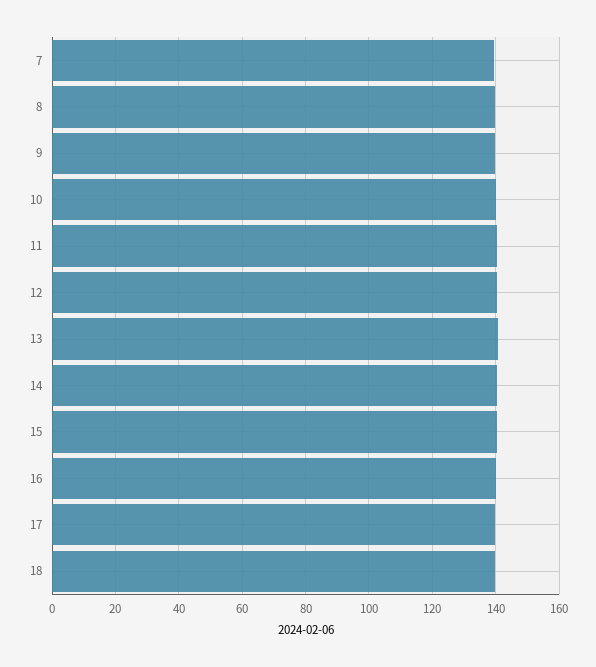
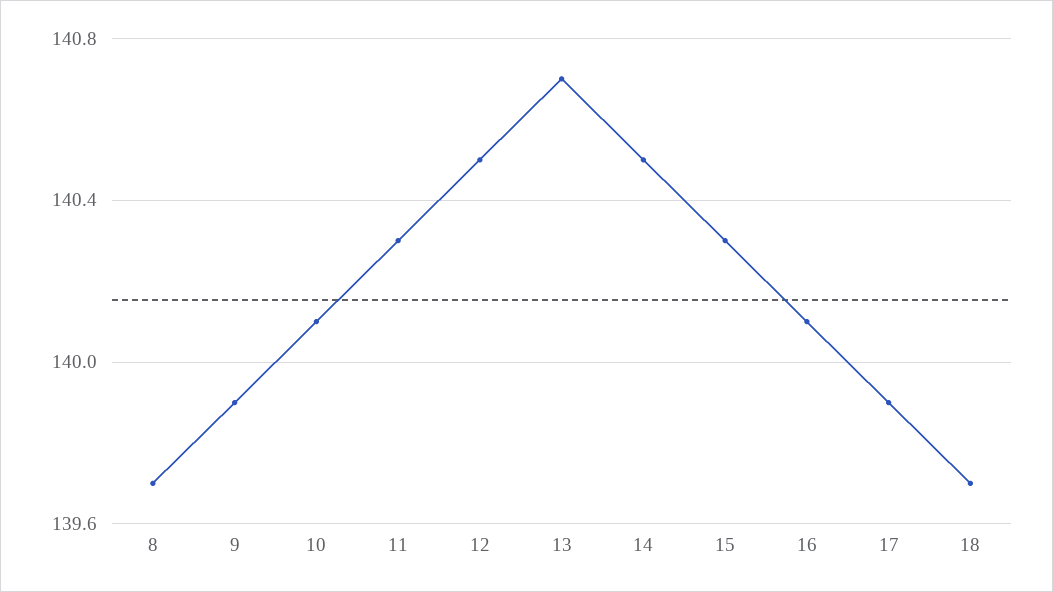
  {
-   "7": 140,
    "8": 139.7,
    "9": 139.9,
    "10": 140.1,
    "11": 140.3,
    "12": 140.5,
    "13": 140.7,
    "14": 140.5,
    "15": 140.3,
    "16": 140.1,
    "17": 139.9,
    "18": 139.7
  }

